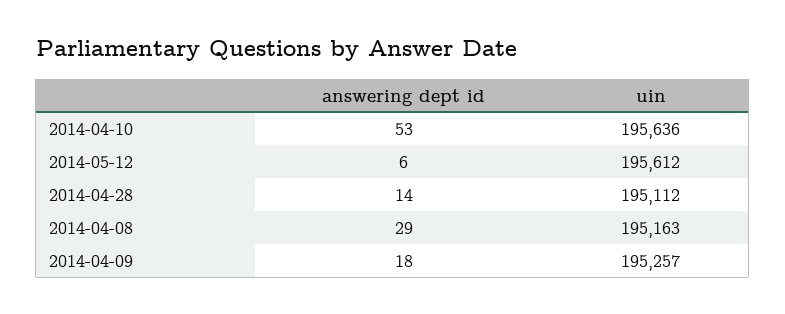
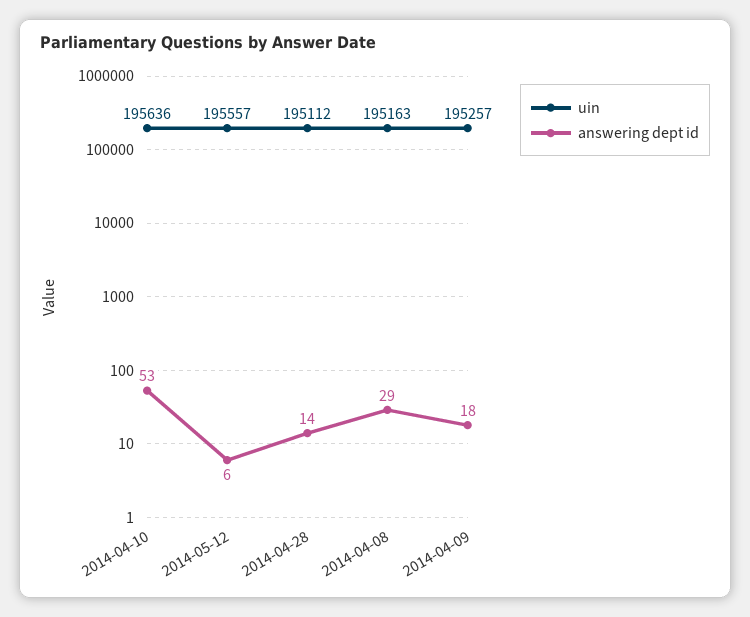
  {
    "answering dept id": {
      "2014-04-10": 53,
      "2014-05-12": 6,
      "2014-04-28": 14,
      "2014-04-08": 29,
      "2014-04-09": 18
    },
    "uin": {
      "2014-04-10": 195636,
-     "2014-05-12": 195612,
+     "2014-05-12": 195557,
      "2014-04-28": 195112,
      "2014-04-08": 195163,
      "2014-04-09": 195257
    }
  }

